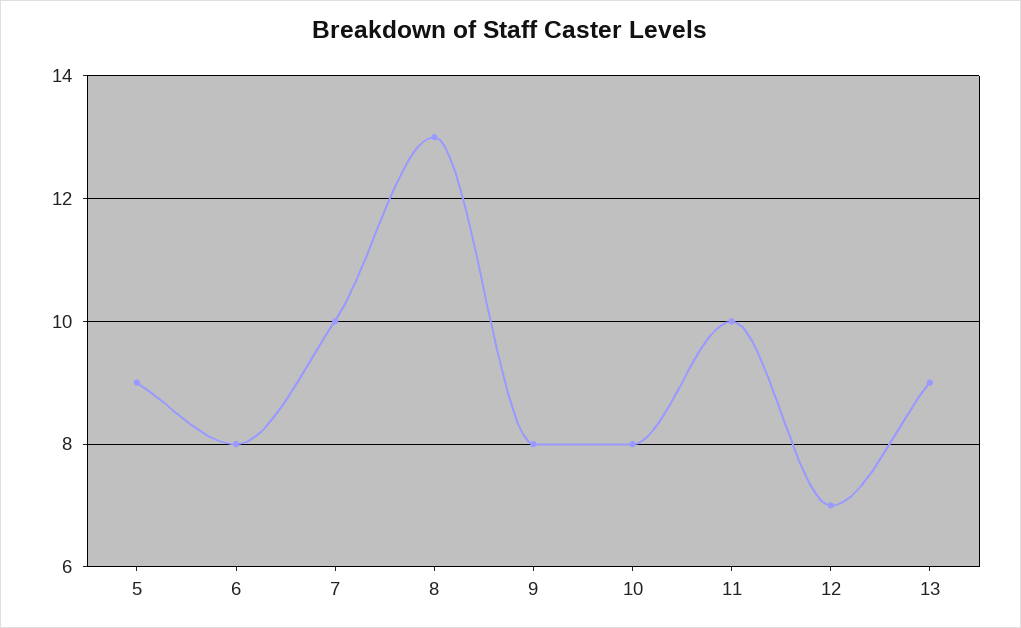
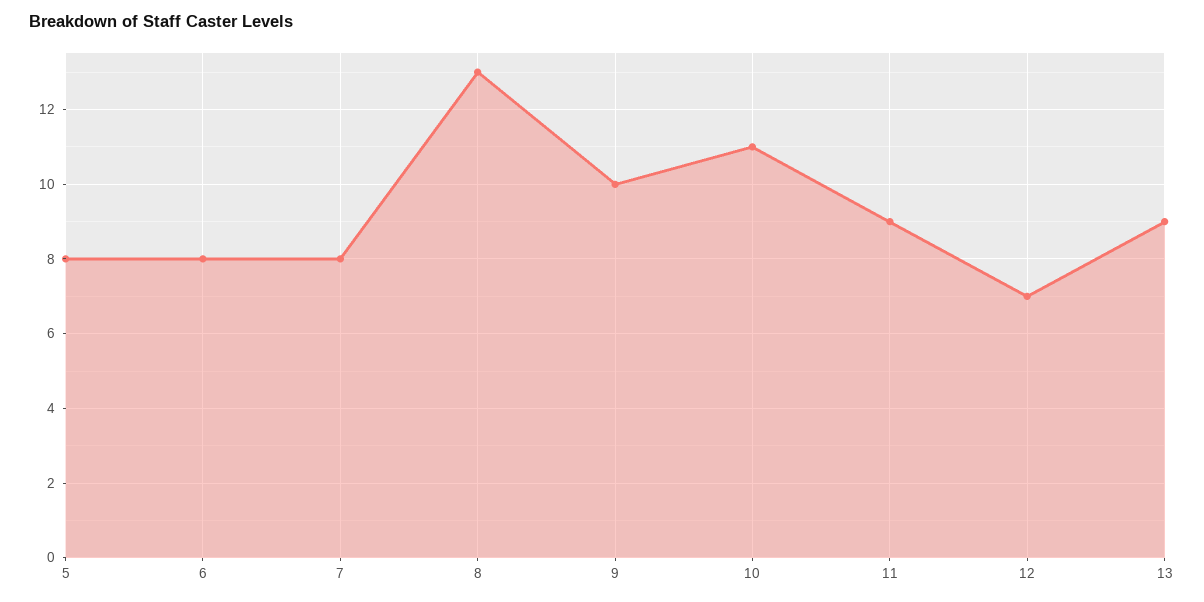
  {
-   "5": 9,
+   "5": 8,
    "6": 8,
-   "7": 10,
+   "7": 8,
    "8": 13,
-   "9": 8,
+   "9": 10,
-   "10": 8,
+   "10": 11,
-   "11": 10,
+   "11": 9,
    "12": 7,
    "13": 9
  }

